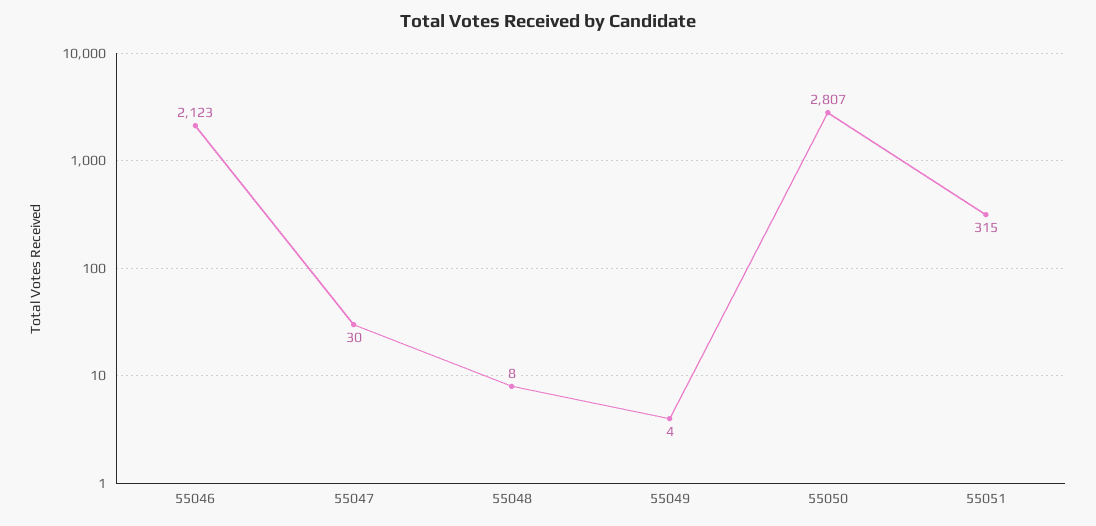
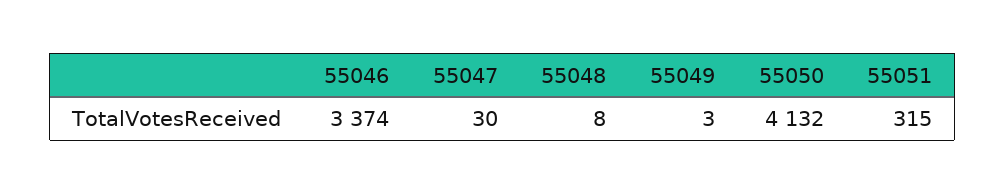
  {
-   "55046": 2123,
+   "55046": 3374,
    "55047": 30,
    "55048": 8,
-   "55049": 4,
+   "55049": 3,
-   "55050": 2807,
+   "55050": 4132,
    "55051": 315
  }

